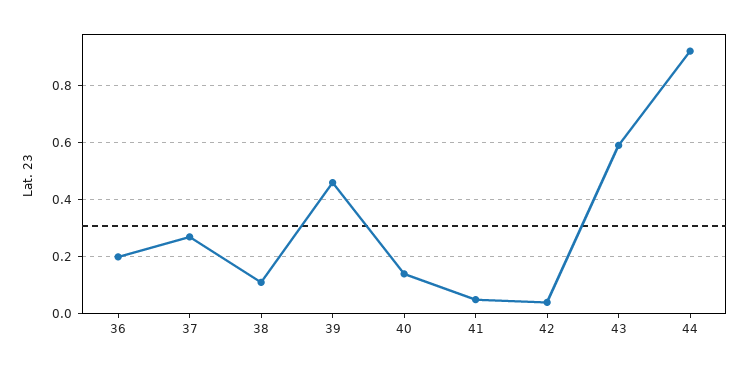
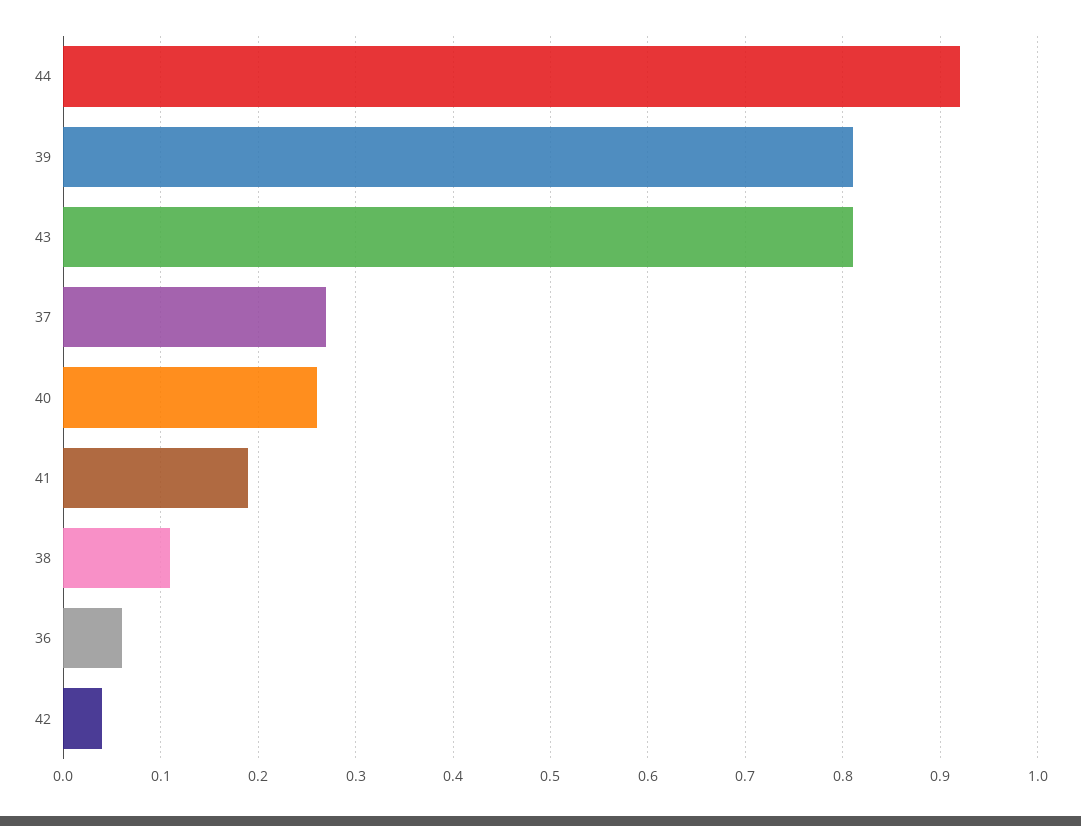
  {
-   "36": 0.2,
+   "36": 0.06,
    "37": 0.27,
    "38": 0.11,
-   "39": 0.45,
+   "39": 0.81,
-   "40": 0.15,
+   "40": 0.26,
-   "41": 0.05,
+   "41": 0.19,
    "42": 0.04,
-   "43": 0.6,
+   "43": 0.81,
    "44": 0.92
  }

